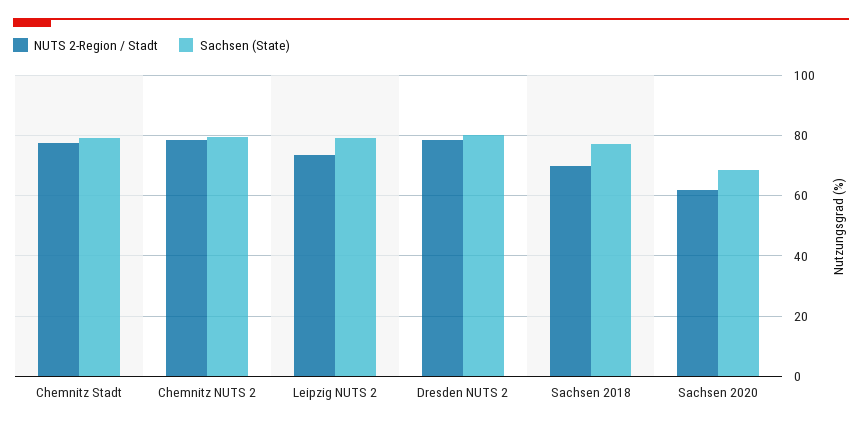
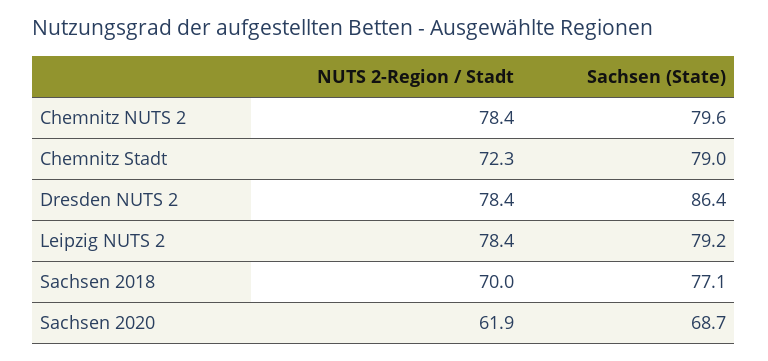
  {
    "NUTS 2-Region / Stadt": {
-     "Chemnitz Stadt": 78,
+     "Chemnitz Stadt": 72.3,
      "Chemnitz NUTS 2": 78.4,
-     "Leipzig NUTS 2": 74,
+     "Leipzig NUTS 2": 78.4,
      "Dresden NUTS 2": 78.4,
      "Sachsen 2018": 70,
      "Sachsen 2020": 61.9
    },
    "Sachsen (State)": {
      "Chemnitz Stadt": 79,
      "Chemnitz NUTS 2": 79.6,
      "Leipzig NUTS 2": 79.2,
-     "Dresden NUTS 2": 80,
+     "Dresden NUTS 2": 86.4,
      "Sachsen 2018": 77.1,
      "Sachsen 2020": 68.7
    }
  }

